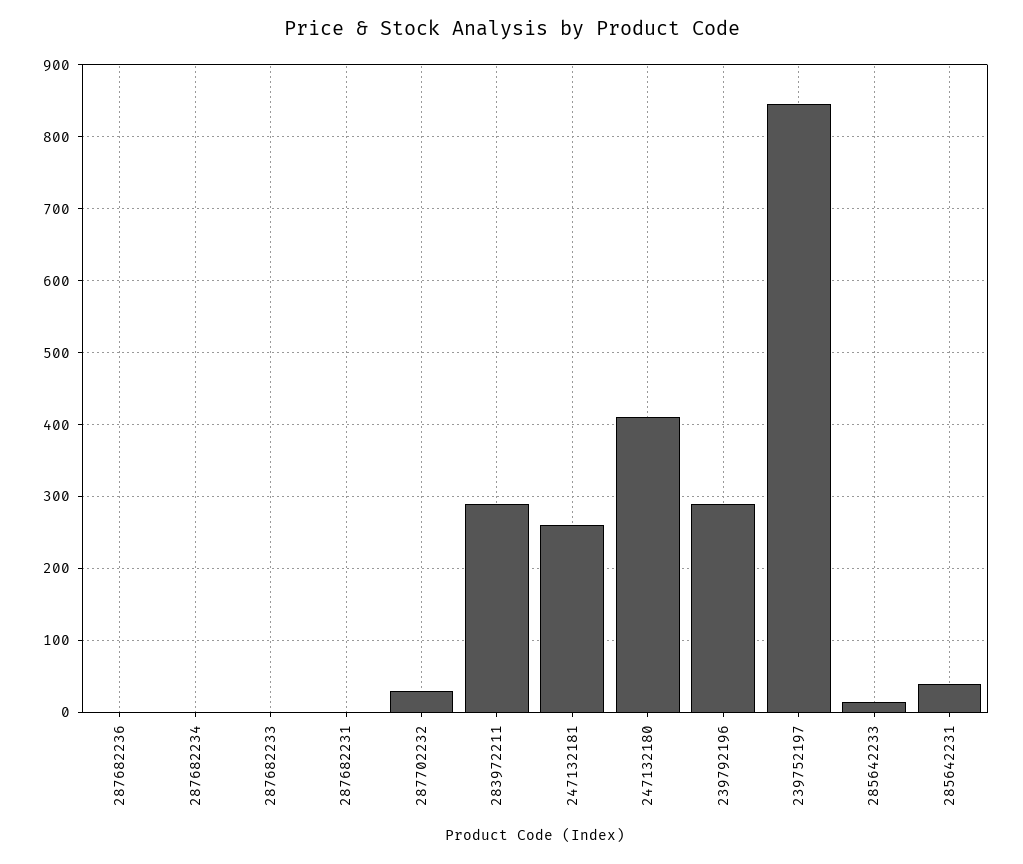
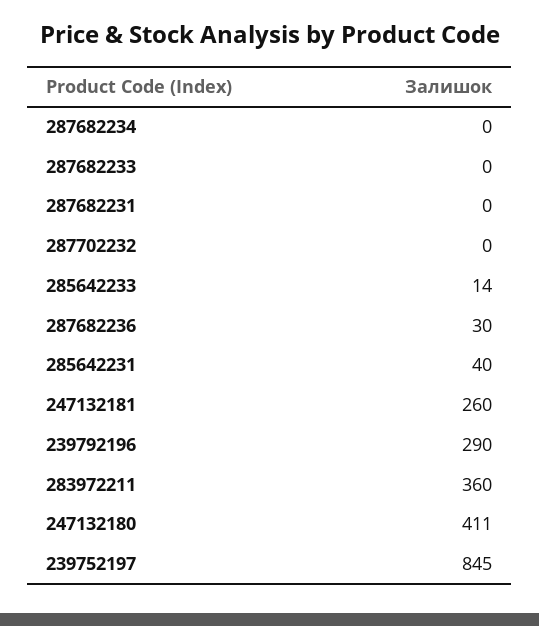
  {
-   "287682236": 0,
+   "287682236": 30,
    "287682234": 0,
    "287682233": 0,
    "287682231": 0,
-   "287702232": 30,
+   "287702232": 0,
-   "283972211": 290,
+   "283972211": 360,
    "247132181": 260,
    "247132180": 411,
    "239792196": 290,
    "239752197": 845,
    "285642233": 14,
    "285642231": 40
  }

